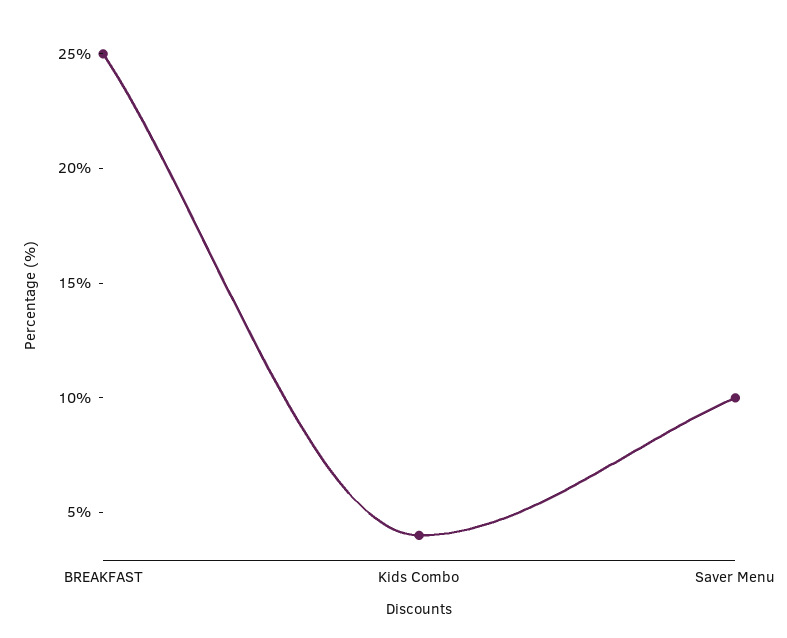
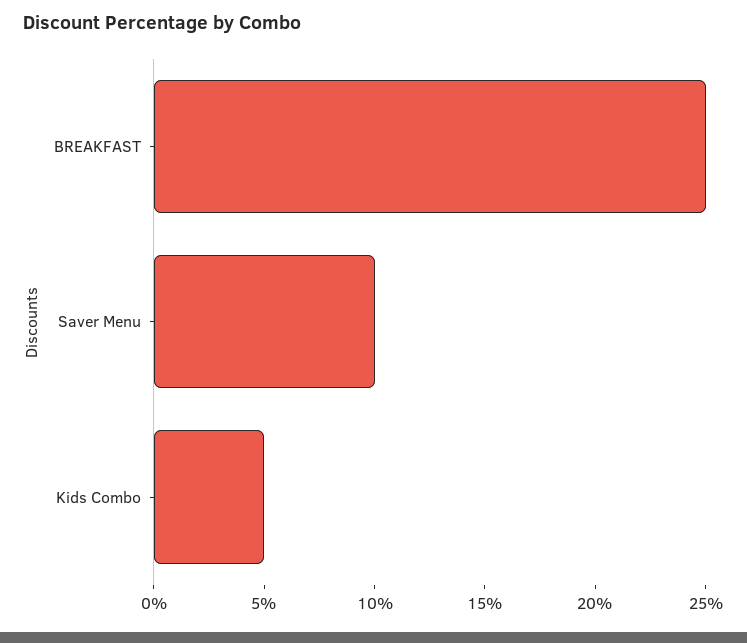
  {
    "BREAKFAST": 25,
-   "Kids Combo": 4,
+   "Kids Combo": 5,
    "Saver Menu": 10
  }

